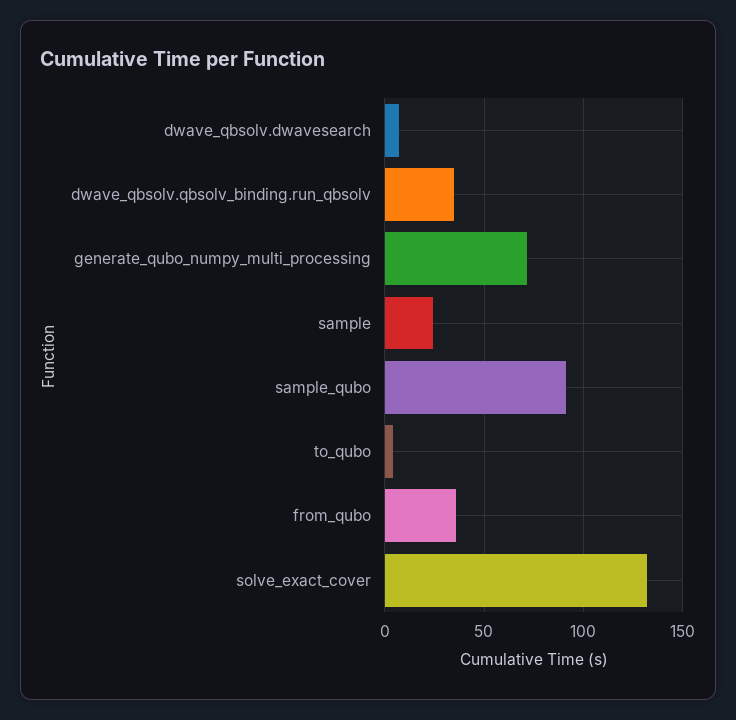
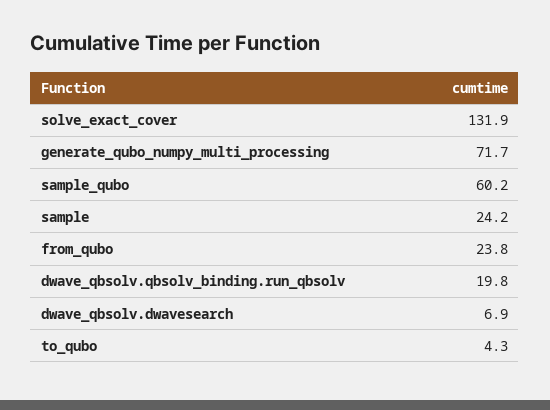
  {
    "dwave_qbsolv.dwavesearch": 6.9,
-   "dwave_qbsolv.qbsolv_binding.run_qbsolv": 35,
+   "dwave_qbsolv.qbsolv_binding.run_qbsolv": 19.8,
    "generate_qubo_numpy_multi_processing": 71.7,
    "sample": 24.2,
-   "sample_qubo": 90,
+   "sample_qubo": 60.2,
    "to_qubo": 4.3,
-   "from_qubo": 35,
+   "from_qubo": 23.8,
    "solve_exact_cover": 131.9
  }

